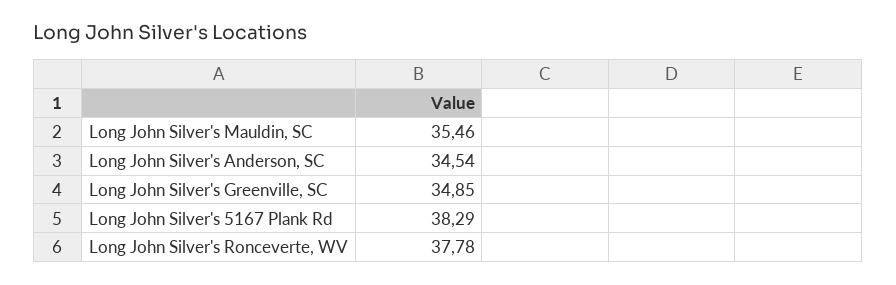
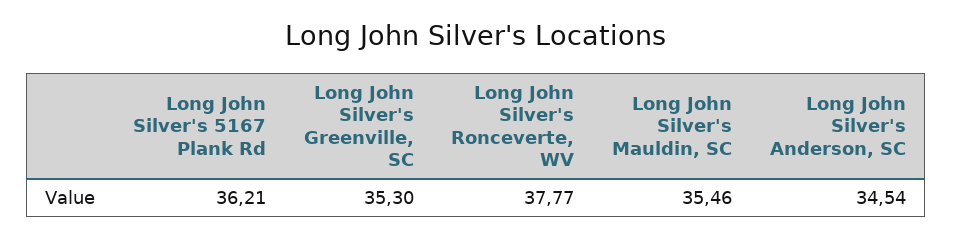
  {
    "Long John Silver's Mauldin, SC": 35.46,
    "Long John Silver's Anderson, SC": 34.54,
-   "Long John Silver's Greenville, SC": 34.85,
+   "Long John Silver's Greenville, SC": 35.3,
-   "Long John Silver's 5167 Plank Rd": 38.29,
+   "Long John Silver's 5167 Plank Rd": 36.21,
-   "Long John Silver's Ronceverte, WV": 37.78
+   "Long John Silver's Ronceverte, WV": 37.77
  }

